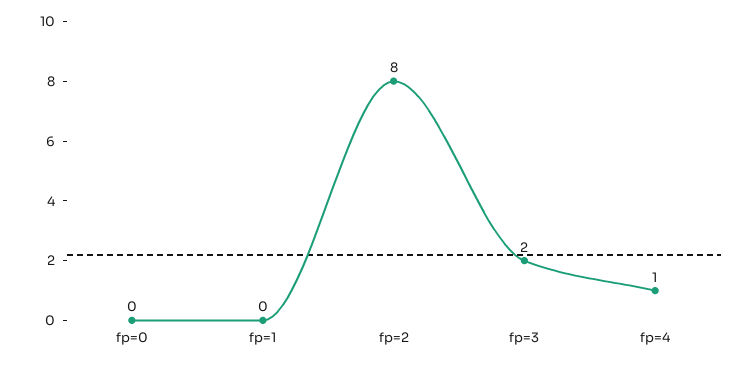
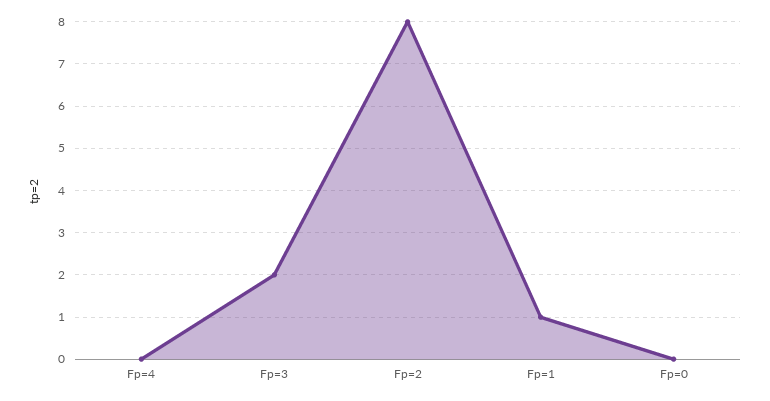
  {
    "fp=0": 0,
-   "fp=1": 0,
+   "fp=1": 1,
    "fp=2": 8,
    "fp=3": 2,
-   "fp=4": 1
+   "fp=4": 0
  }

